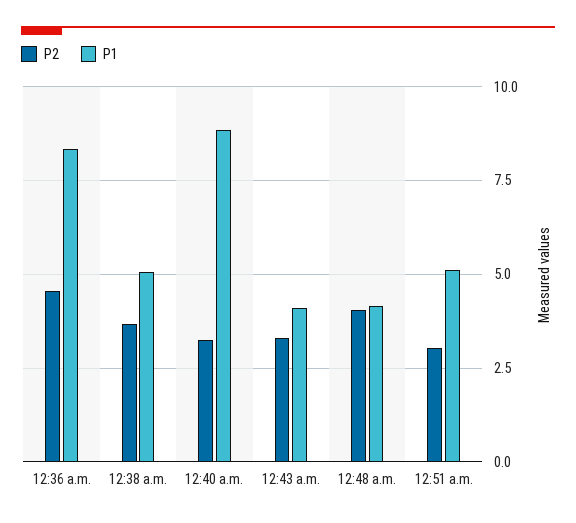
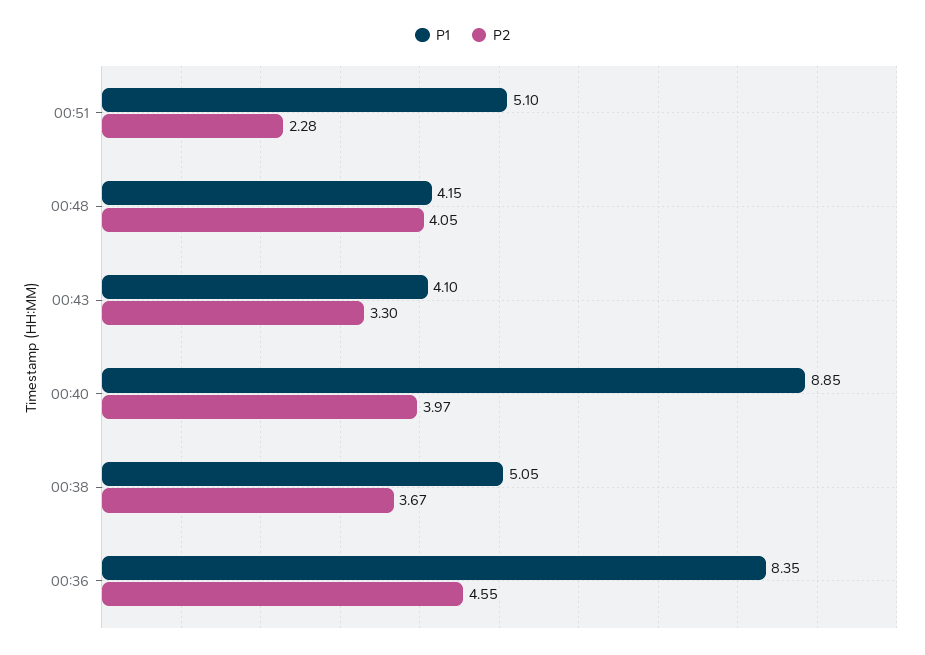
  {
    "P2": {
      "12:36 a.m.": 4.55,
      "12:38 a.m.": 3.67,
-     "12:40 a.m.": 3.25,
+     "12:40 a.m.": 3.97,
      "12:43 a.m.": 3.3,
      "12:48 a.m.": 4.05,
-     "12:51 a.m.": 3
+     "12:51 a.m.": 2.28
    },
    "P1": {
      "12:36 a.m.": 8.35,
      "12:38 a.m.": 5.05,
      "12:40 a.m.": 8.85,
      "12:43 a.m.": 4.1,
      "12:48 a.m.": 4.15,
      "12:51 a.m.": 5.1
    }
  }

